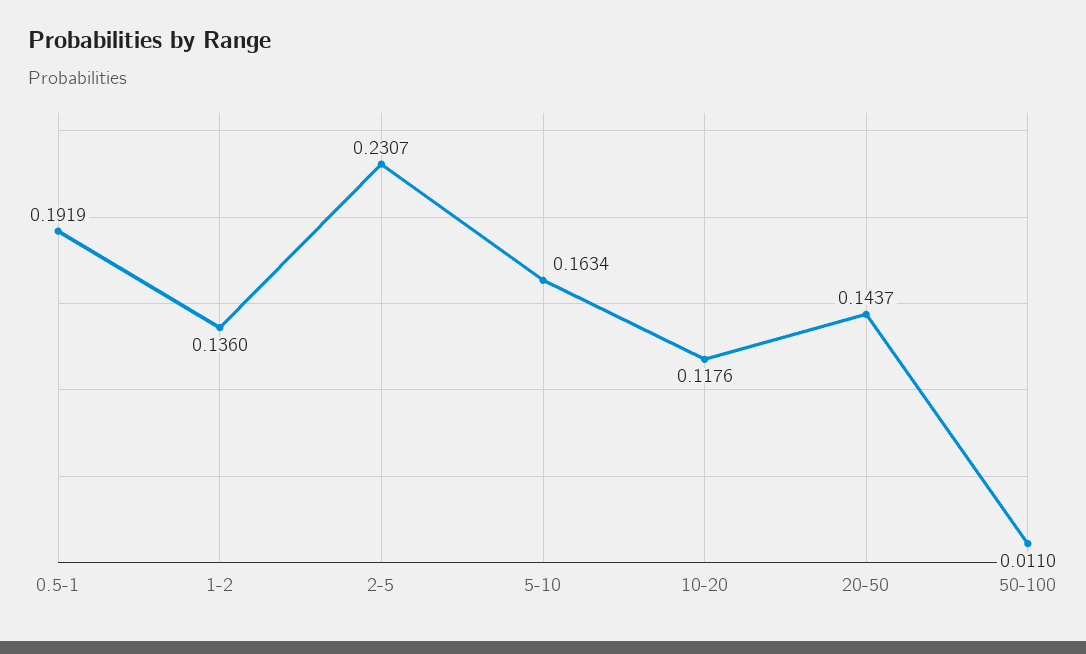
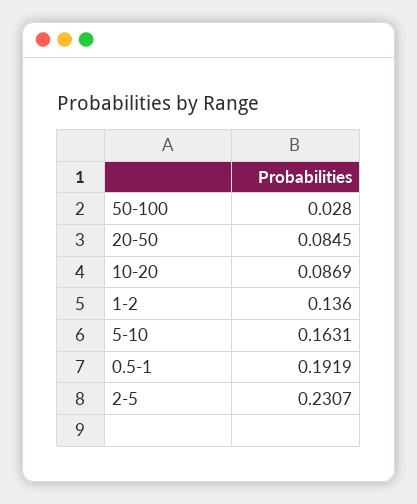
  {
    "0.5-1": 0.1919,
    "1-2": 0.136,
    "2-5": 0.2307,
-   "5-10": 0.1634,
+   "5-10": 0.1631,
-   "10-20": 0.1176,
+   "10-20": 0.0869,
-   "20-50": 0.1437,
+   "20-50": 0.0845,
-   "50-100": 0.011
+   "50-100": 0.028
  }

